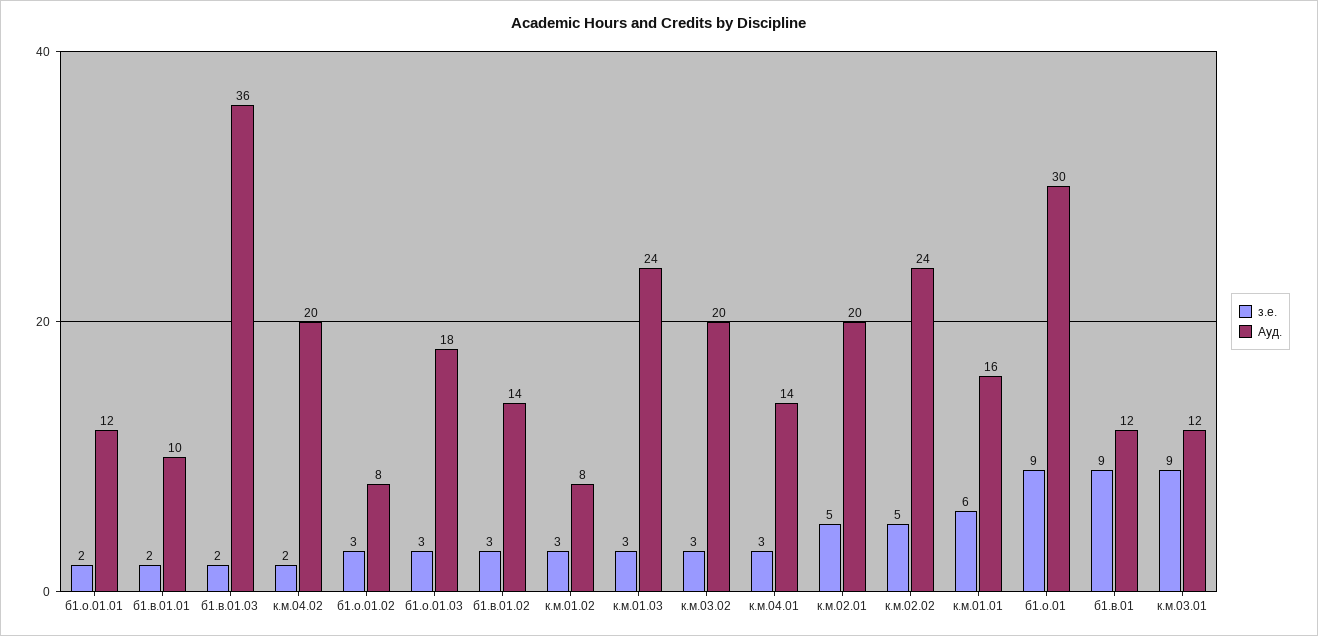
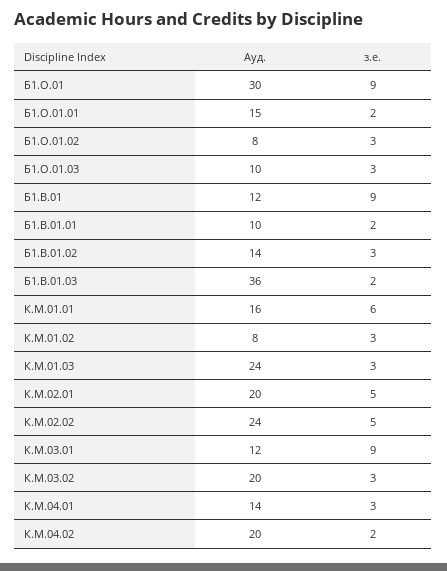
  {
    "з.е.": {
      "б1.о.01.01": 2,
      "б1.в.01.01": 2,
      "б1.в.01.03": 2,
      "к.м.04.02": 2,
      "б1.о.01.02": 3,
      "б1.о.01.03": 3,
      "б1.в.01.02": 3,
      "к.м.01.02": 3,
      "к.м.01.03": 3,
      "к.м.03.02": 3,
      "к.м.04.01": 3,
      "к.м.02.01": 5,
      "к.м.02.02": 5,
      "к.м.01.01": 6,
      "б1.о.01": 9,
      "б1.в.01": 9,
      "к.м.03.01": 9
    },
    "Ауд.": {
-     "б1.о.01.01": 12,
+     "б1.о.01.01": 15,
      "б1.в.01.01": 10,
      "б1.в.01.03": 36,
      "к.м.04.02": 20,
      "б1.о.01.02": 8,
-     "б1.о.01.03": 18,
+     "б1.о.01.03": 10,
      "б1.в.01.02": 14,
      "к.м.01.02": 8,
      "к.м.01.03": 24,
      "к.м.03.02": 20,
      "к.м.04.01": 14,
      "к.м.02.01": 20,
      "к.м.02.02": 24,
      "к.м.01.01": 16,
      "б1.о.01": 30,
      "б1.в.01": 12,
      "к.м.03.01": 12
    }
  }

